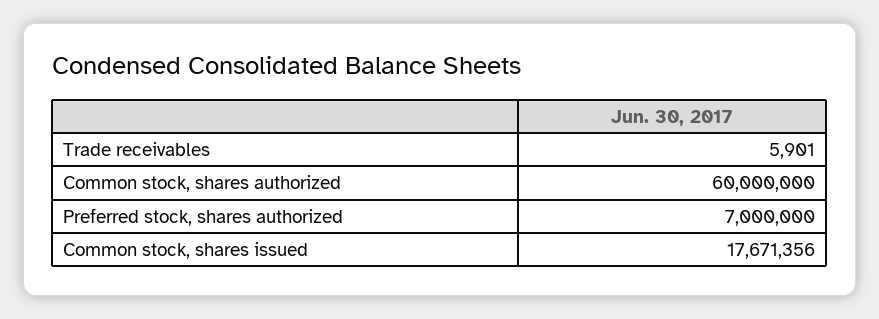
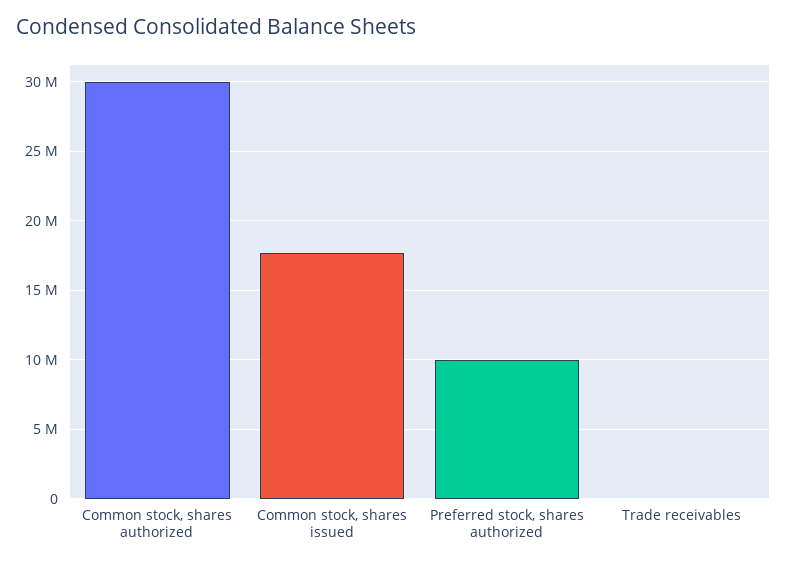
  {
    "Trade receivables": 5901,
-   "Common stock, shares authorized": 60000000,
+   "Common stock, shares authorized": 30000000,
-   "Preferred stock, shares authorized": 7000000,
+   "Preferred stock, shares authorized": 10000000,
    "Common stock, shares issued": 17671356
  }

